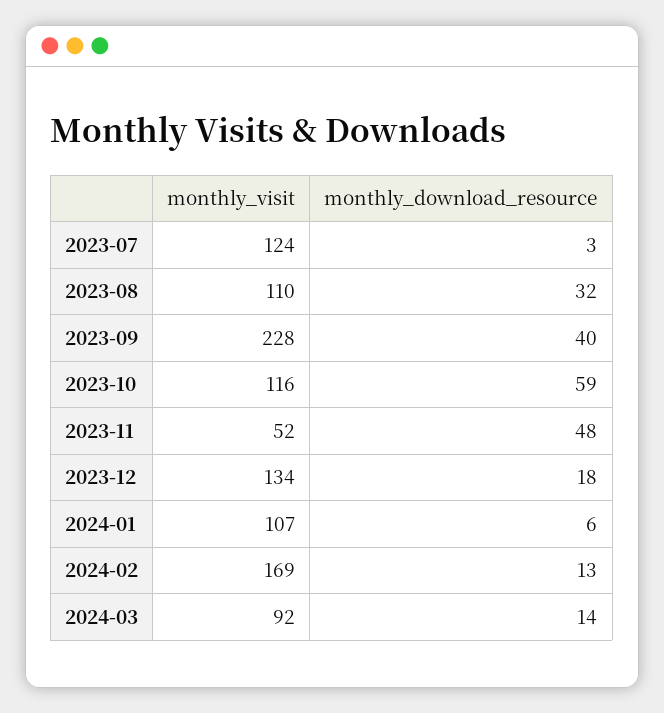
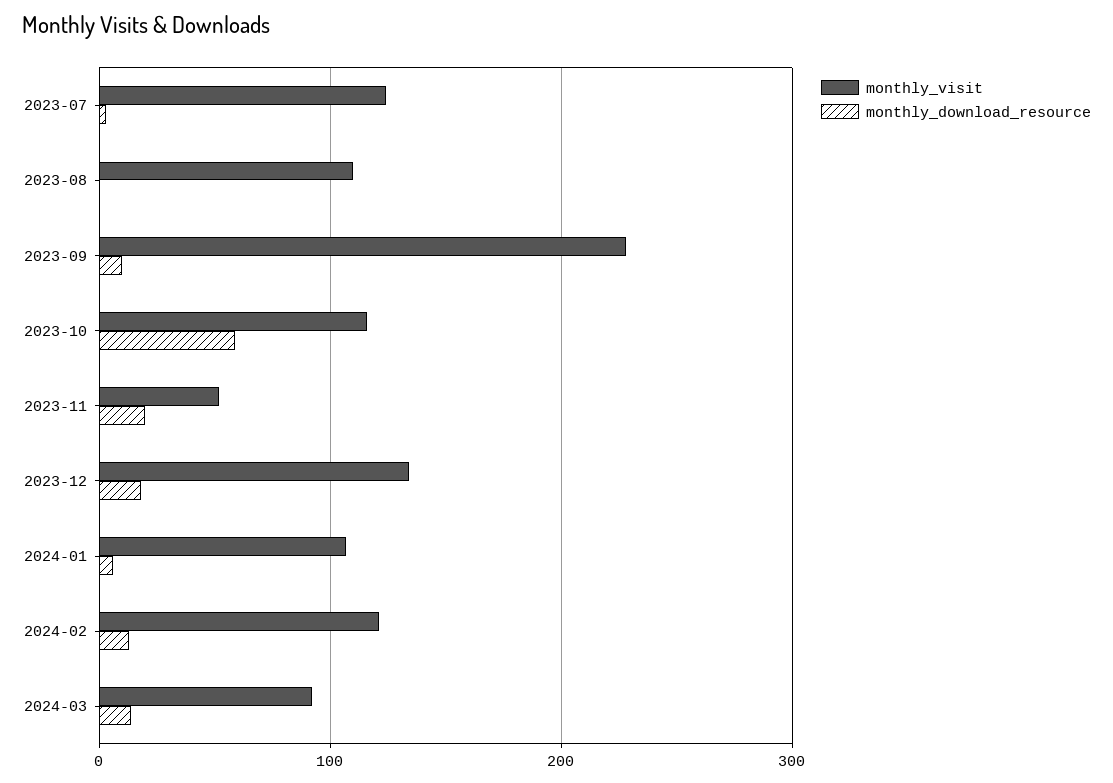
  {
    "monthly_visit": {
      "2023-07": 124,
      "2023-08": 110,
      "2023-09": 228,
      "2023-10": 116,
      "2023-11": 52,
      "2023-12": 134,
      "2024-01": 107,
-     "2024-02": 169,
+     "2024-02": 120,
      "2024-03": 92
    },
    "monthly_download_resource": {
      "2023-07": 3,
-     "2023-08": 32,
+     "2023-08": 0,
-     "2023-09": 40,
+     "2023-09": 10,
      "2023-10": 59,
-     "2023-11": 48,
+     "2023-11": 20,
      "2023-12": 18,
      "2024-01": 6,
      "2024-02": 13,
      "2024-03": 14
    }
  }

